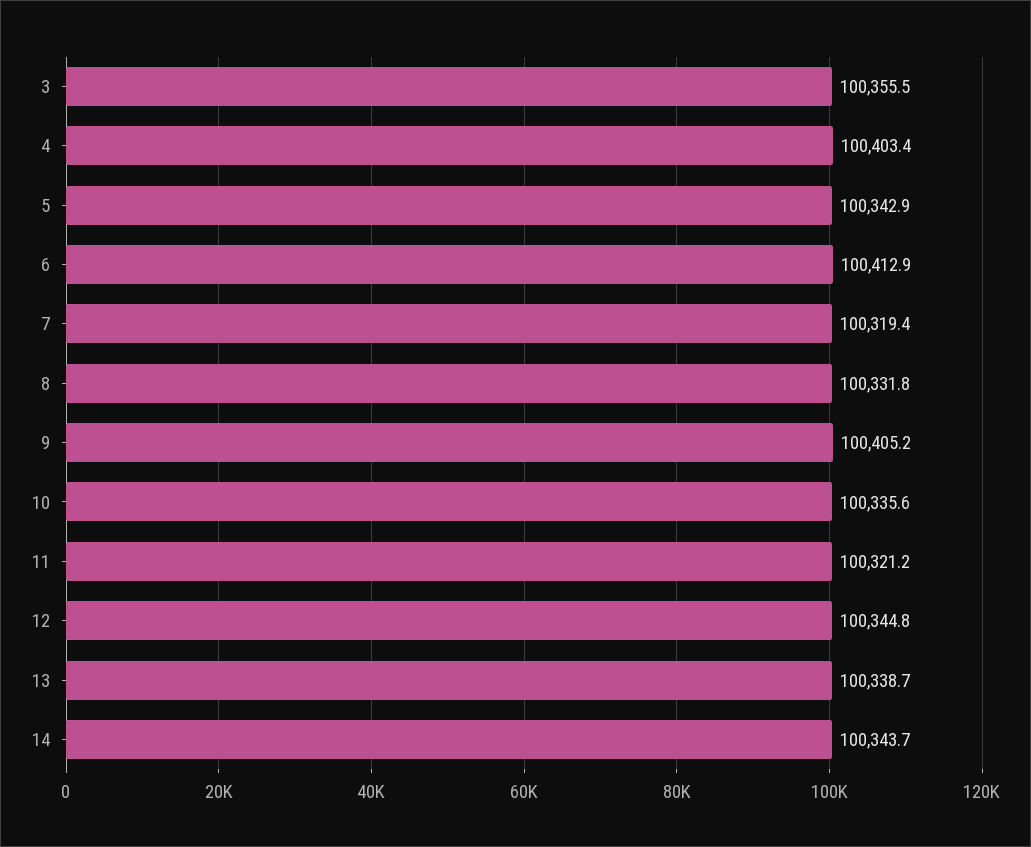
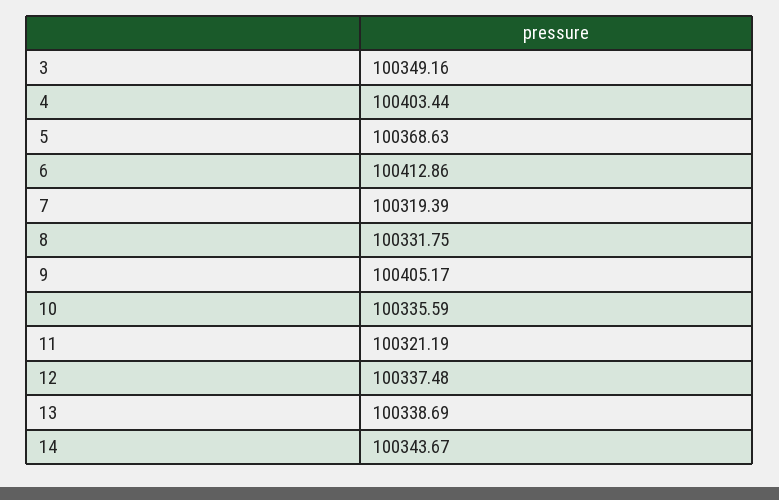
  {
-   "3": 100355.5,
+   "3": 100349.16,
    "4": 100403.44,
-   "5": 100342.9,
+   "5": 100368.63,
    "6": 100412.86,
    "7": 100319.39,
    "8": 100331.75,
    "9": 100405.17,
    "10": 100335.59,
    "11": 100321.19,
-   "12": 100344.8,
+   "12": 100337.48,
    "13": 100338.69,
    "14": 100343.67
  }

